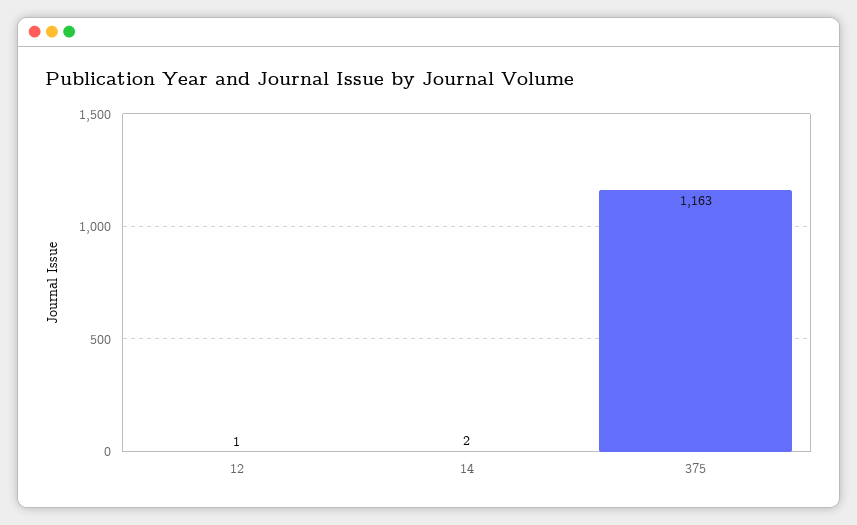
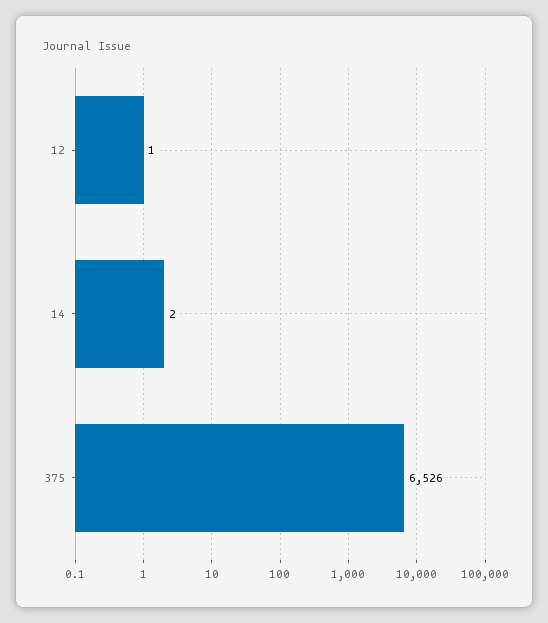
  {
    "12": 1,
    "14": 2,
-   "375": 1163
+   "375": 6526
  }

